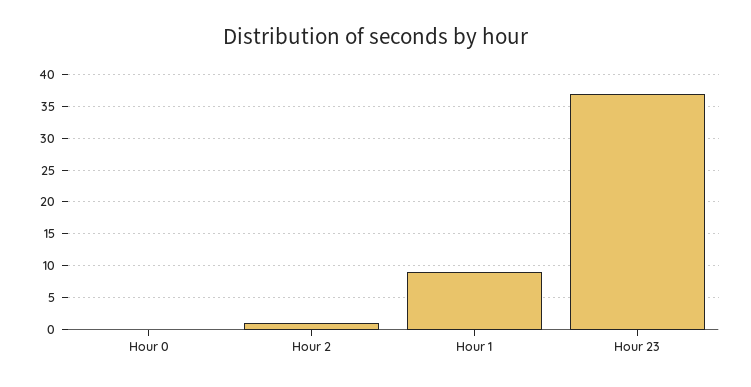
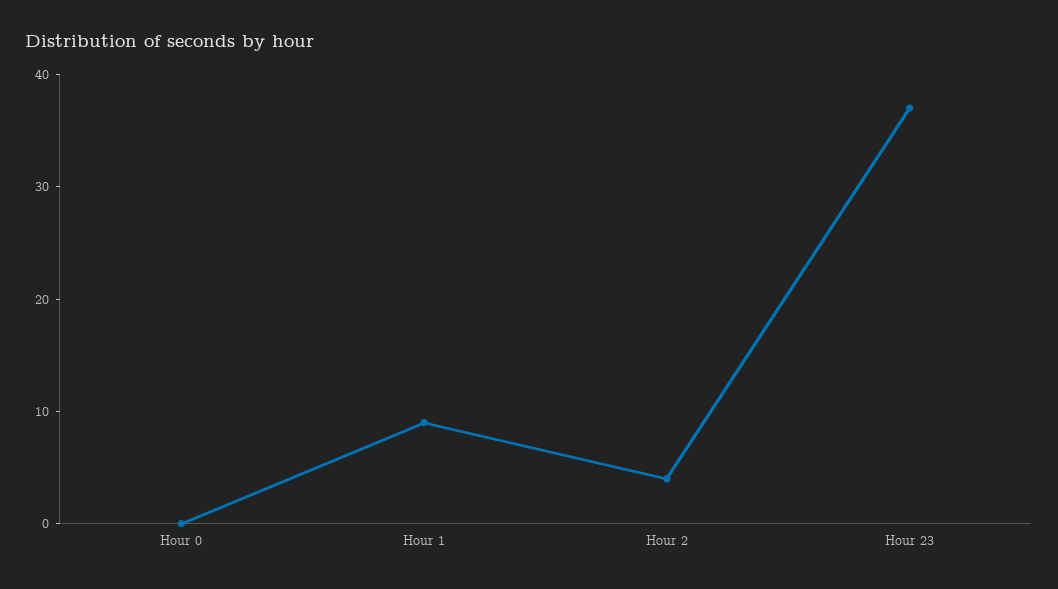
  {
    "Hour 0": 0,
-   "Hour 2": 1,
+   "Hour 2": 4,
    "Hour 1": 9,
    "Hour 23": 37
  }

